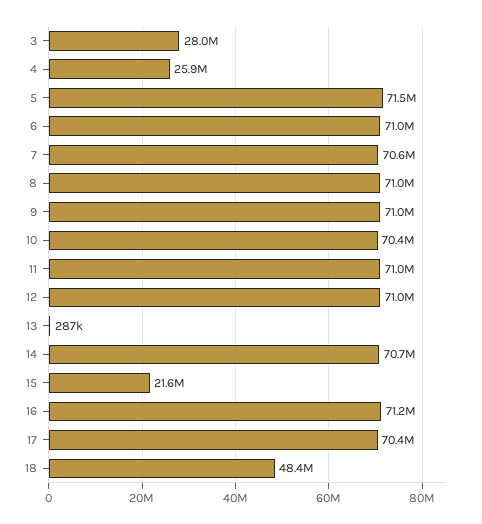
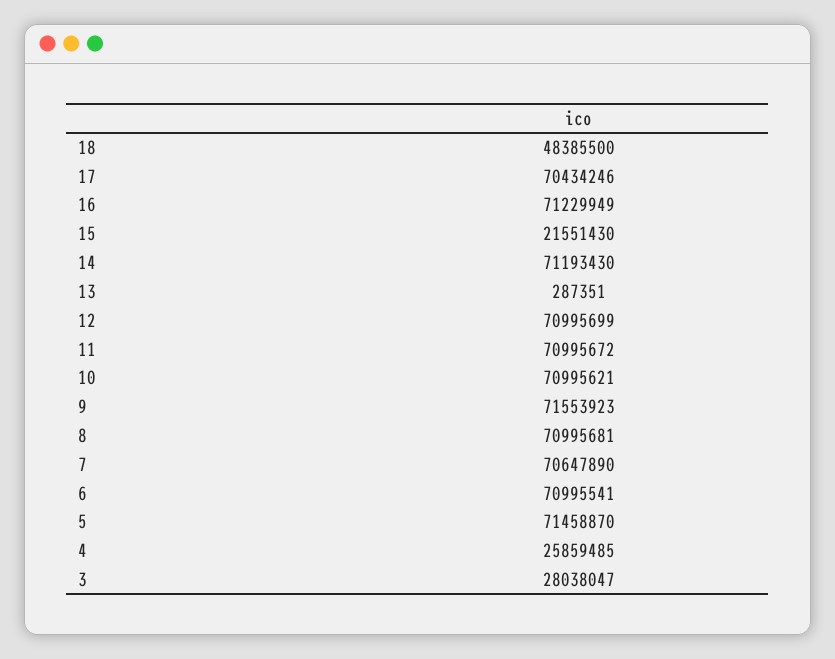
  {
    "3": 28038047,
    "4": 25859485,
    "5": 71458870,
    "6": 70995541,
    "7": 70647890,
    "8": 70995681,
-   "9": 71000000,
+   "9": 71553923,
-   "10": 70400000,
+   "10": 70995621,
    "11": 70995672,
    "12": 70995699,
    "13": 287351,
-   "14": 70700000,
+   "14": 71193430,
    "15": 21551430,
    "16": 71229949,
    "17": 70434246,
    "18": 48385500
  }

